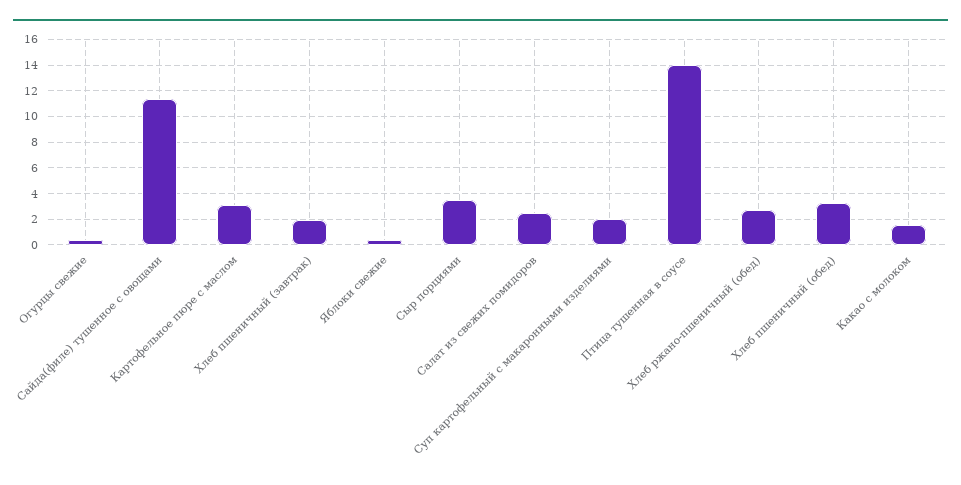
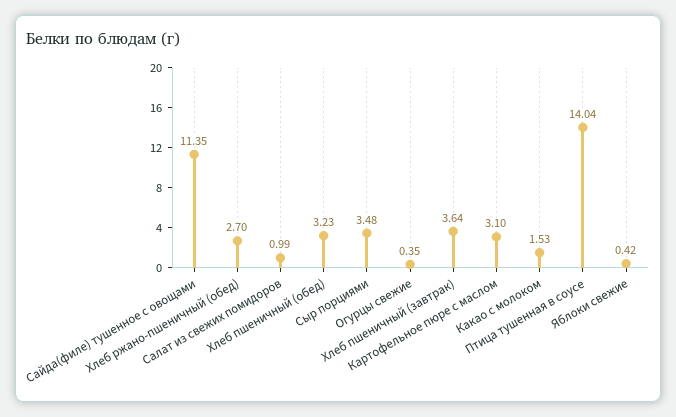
  {
    "Огурцы свежие": 0.35,
    "Сайда(филе) тушенное с овощами": 11.35,
    "Картофельное пюре с маслом": 3.1,
-   "Хлеб пшеничный (завтрак)": 2,
+   "Хлеб пшеничный (завтрак)": 3.64,
    "Яблоки свежие": 0.42,
    "Сыр порциями": 3.48,
-   "Салат из свежих помидоров": 2.5,
+   "Салат из свежих помидоров": 0.99,
-   "Суп картофельный с макаронными изделиями": 2,
    "Птица тушенная в соусе": 14.04,
    "Хлеб ржано-пшеничный (обед)": 2.7,
    "Хлеб пшеничный (обед)": 3.23,
    "Какао с молоком": 1.53
  }

